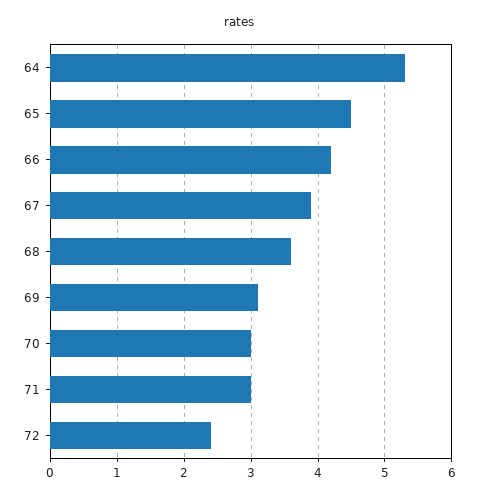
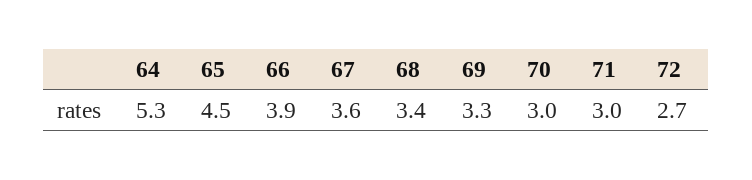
  {
    "64": 5.3,
    "65": 4.5,
-   "66": 4.2,
+   "66": 3.9,
-   "67": 3.9,
+   "67": 3.6,
-   "68": 3.6,
+   "68": 3.4,
-   "69": 3.1,
+   "69": 3.3,
    "70": 3,
    "71": 3,
-   "72": 2.4
+   "72": 2.7
  }

